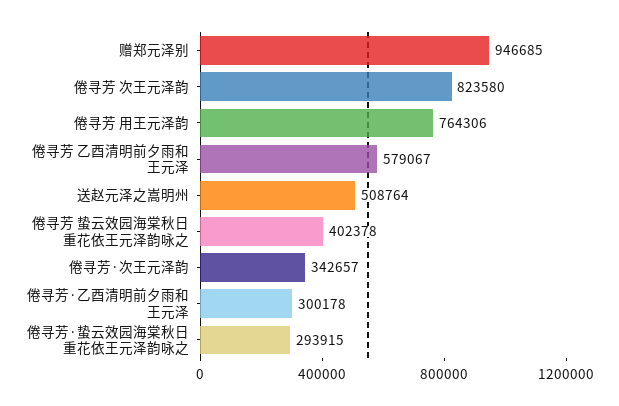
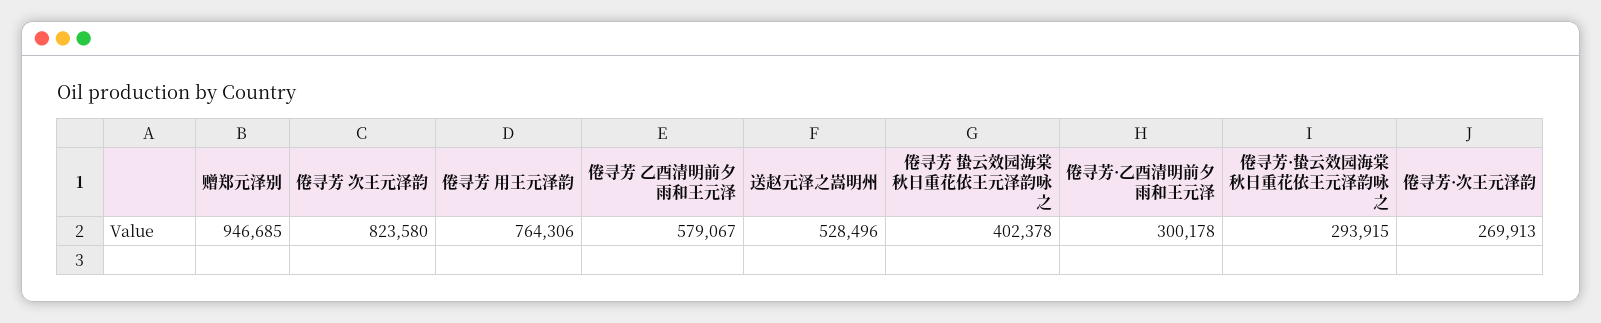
  {
    "赠郑元泽别": 946685,
    "倦寻芳 次王元泽韵": 823580,
    "倦寻芳 用王元泽韵": 764306,
    "倦寻芳 乙酉清明前夕雨和王元泽": 579067,
-   "送赵元泽之嵩明州": 508764,
+   "送赵元泽之嵩明州": 528496,
    "倦寻芳 蛰云效园海棠秋日重花依王元泽韵咏之": 402378,
-   "倦寻芳·次王元泽韵": 342657,
+   "倦寻芳·次王元泽韵": 269913,
    "倦寻芳·乙酉清明前夕雨和王元泽": 300178,
    "倦寻芳·蛰云效园海棠秋日重花依王元泽韵咏之": 293915
  }

